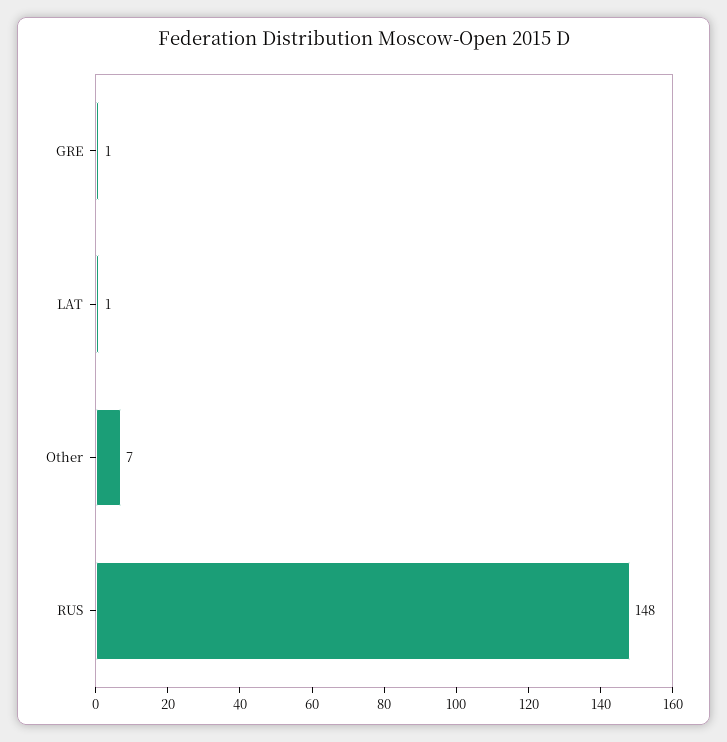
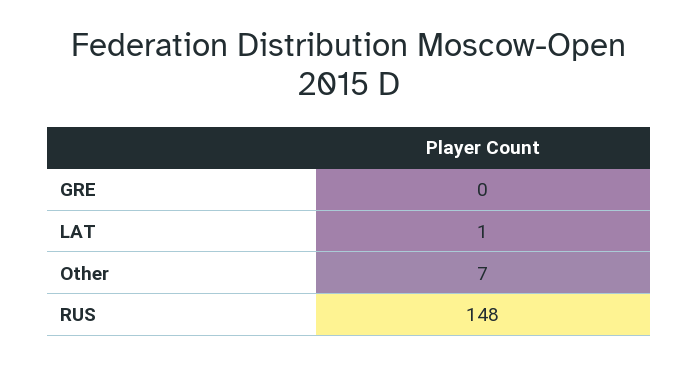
  {
-   "GRE": 1,
+   "GRE": 0,
    "LAT": 1,
    "Other": 7,
    "RUS": 148
  }

